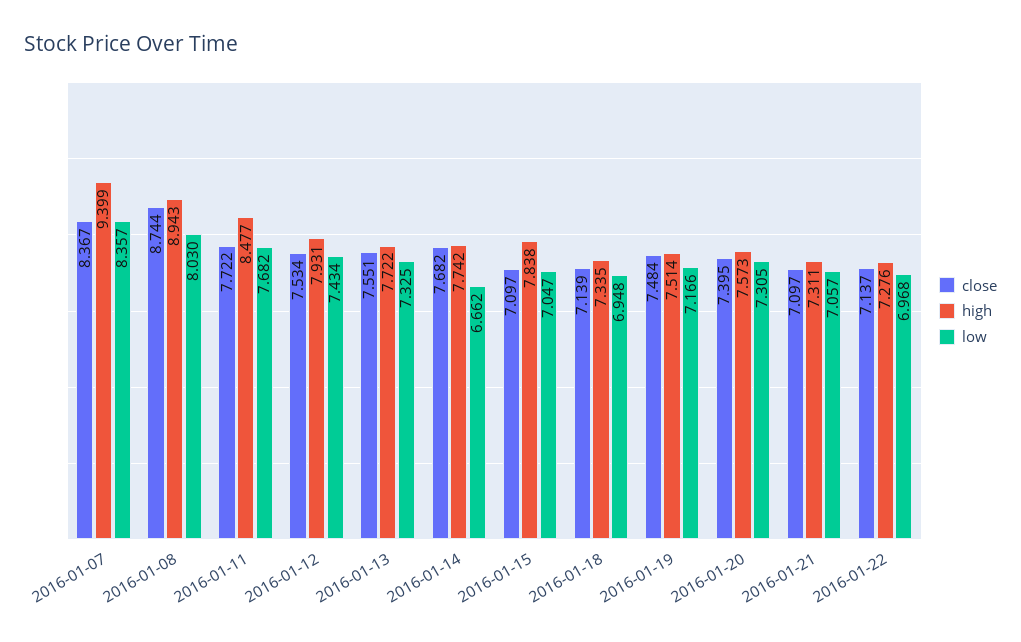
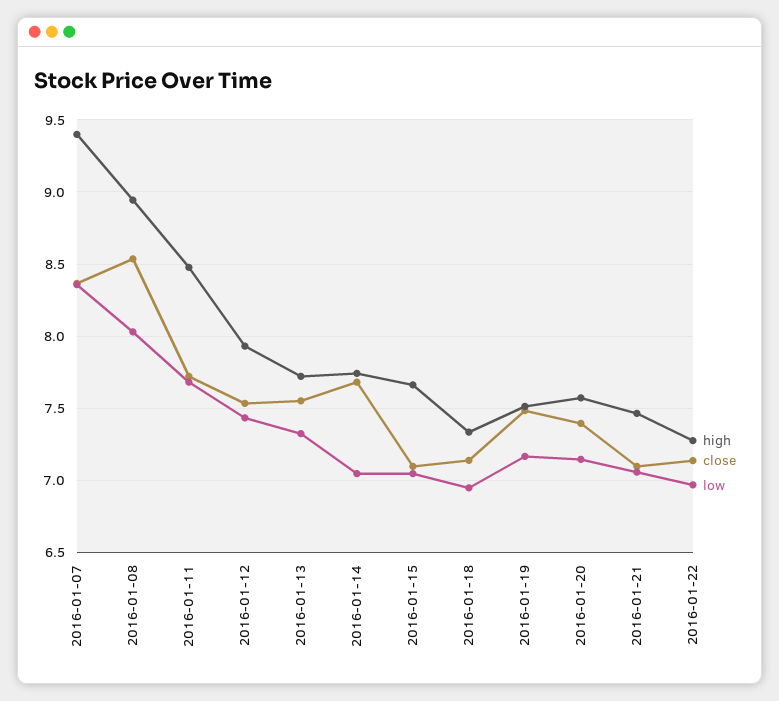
  {
    "close": {
      "2016-01-07": 8.367,
-     "2016-01-08": 8.744,
+     "2016-01-08": 8.55,
      "2016-01-11": 7.722,
      "2016-01-12": 7.534,
      "2016-01-13": 7.551,
      "2016-01-14": 7.682,
      "2016-01-15": 7.097,
      "2016-01-18": 7.139,
      "2016-01-19": 7.484,
      "2016-01-20": 7.395,
      "2016-01-21": 7.097,
      "2016-01-22": 7.137
    },
    "high": {
      "2016-01-07": 9.399,
      "2016-01-08": 8.943,
      "2016-01-11": 8.477,
      "2016-01-12": 7.931,
      "2016-01-13": 7.722,
      "2016-01-14": 7.742,
-     "2016-01-15": 7.838,
+     "2016-01-15": 7.65,
      "2016-01-18": 7.335,
      "2016-01-19": 7.514,
      "2016-01-20": 7.573,
-     "2016-01-21": 7.311,
+     "2016-01-21": 7.45,
      "2016-01-22": 7.276
    },
    "low": {
      "2016-01-07": 8.357,
      "2016-01-08": 8.03,
      "2016-01-11": 7.682,
      "2016-01-12": 7.434,
      "2016-01-13": 7.325,
-     "2016-01-14": 6.662,
+     "2016-01-14": 7.05,
      "2016-01-15": 7.047,
      "2016-01-18": 6.948,
      "2016-01-19": 7.166,
-     "2016-01-20": 7.305,
+     "2016-01-20": 7.15,
      "2016-01-21": 7.057,
      "2016-01-22": 6.968
    }
  }

